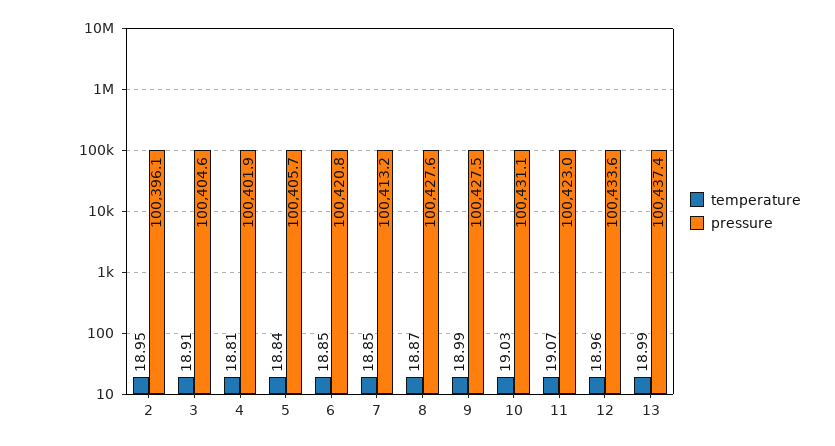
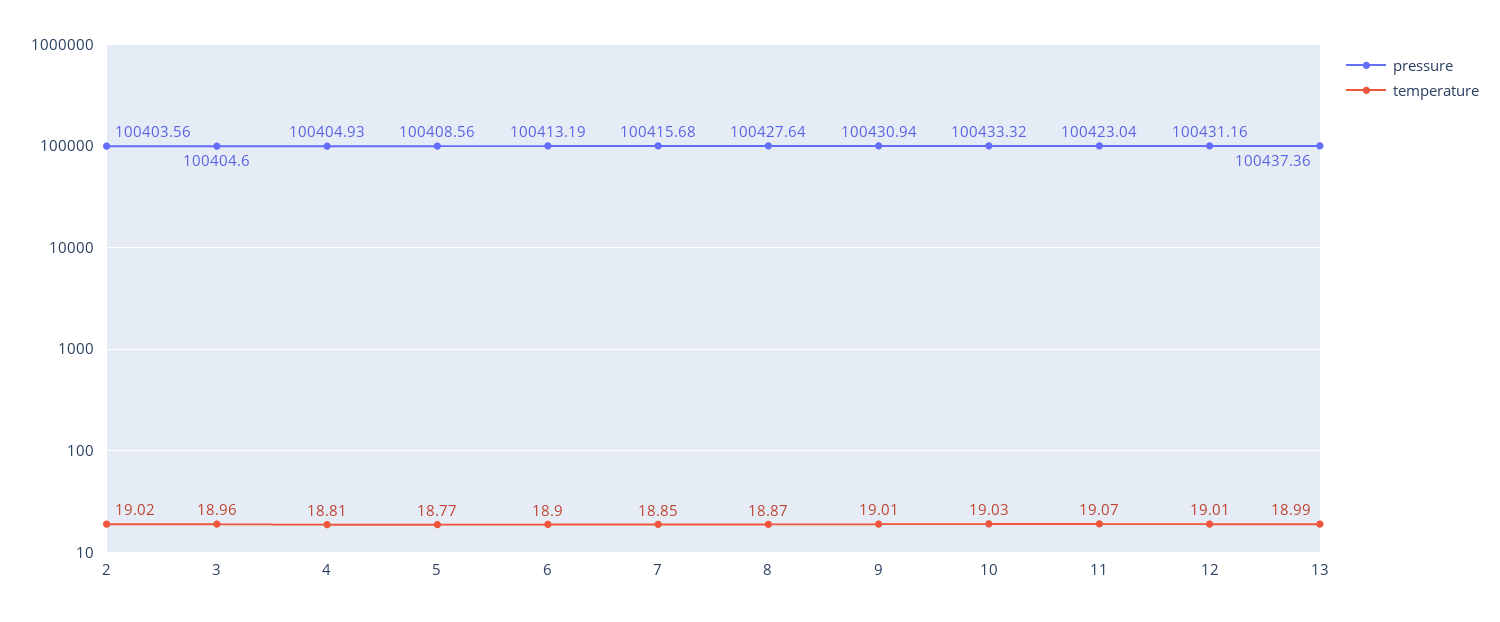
  {
    "temperature": {
-     "2": 18.95,
+     "2": 19.02,
-     "3": 18.91,
+     "3": 18.96,
      "4": 18.81,
-     "5": 18.84,
+     "5": 18.77,
-     "6": 18.85,
+     "6": 18.9,
      "7": 18.85,
      "8": 18.87,
-     "9": 18.99,
+     "9": 19.01,
      "10": 19.03,
      "11": 19.07,
-     "12": 18.96,
+     "12": 19.01,
      "13": 18.99
    },
    "pressure": {
-     "2": 100396.1,
+     "2": 100403.56,
      "3": 100404.6,
-     "4": 100401.9,
+     "4": 100404.93,
-     "5": 100405.7,
+     "5": 100408.56,
-     "6": 100420.8,
+     "6": 100413.19,
-     "7": 100413.2,
+     "7": 100415.68,
      "8": 100427.64,
-     "9": 100427.5,
+     "9": 100430.94,
-     "10": 100431.1,
+     "10": 100433.32,
      "11": 100423.04,
-     "12": 100433.6,
+     "12": 100431.16,
      "13": 100437.36
    }
  }

